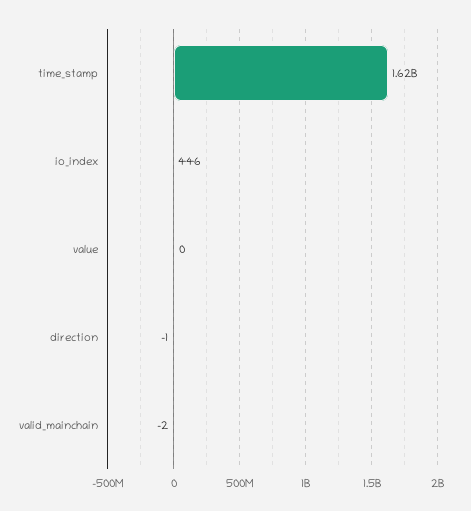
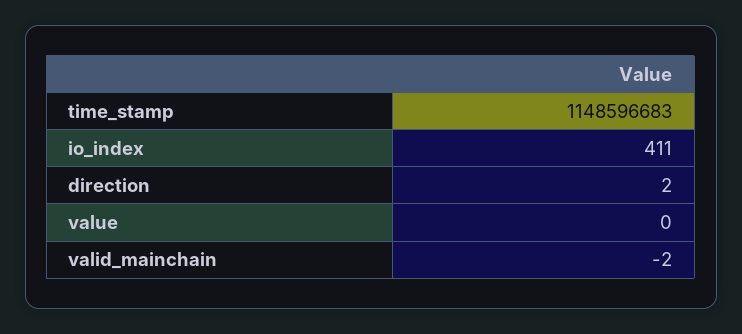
  {
-   "time_stamp": 1620000000,
+   "time_stamp": 1148596683,
-   "io_index": 446,
+   "io_index": 411,
    "value": 0,
-   "direction": -1,
+   "direction": 2,
    "valid_mainchain": -2
  }

